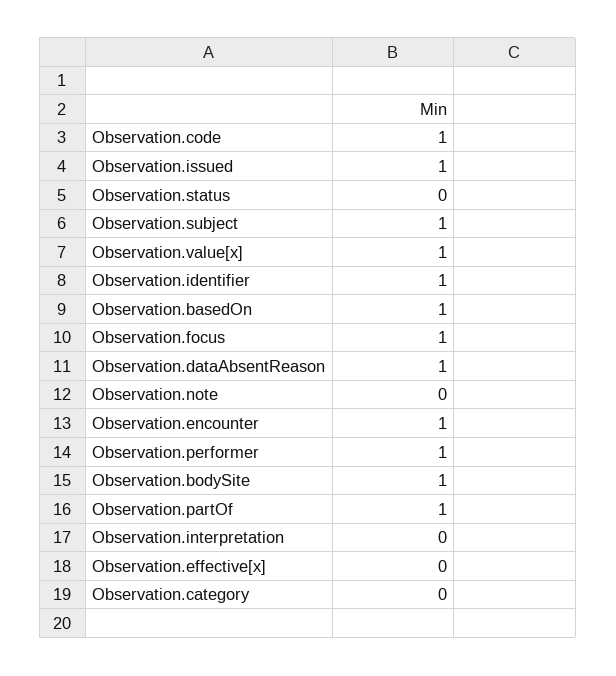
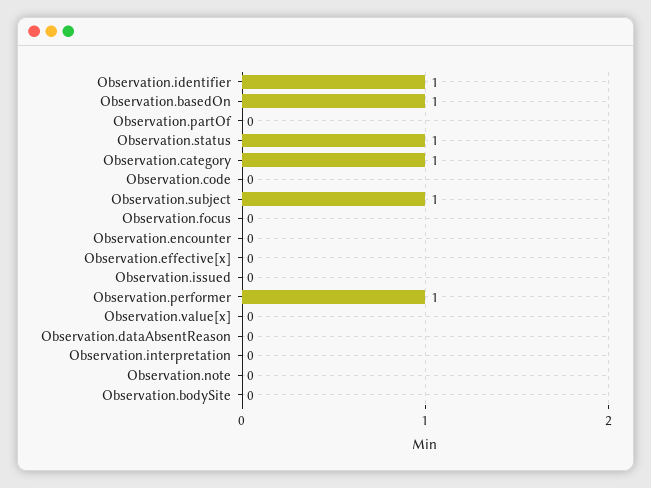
  {
-   "Observation.code": 1,
+   "Observation.code": 0,
-   "Observation.issued": 1,
+   "Observation.issued": 0,
-   "Observation.status": 0,
+   "Observation.status": 1,
    "Observation.subject": 1,
-   "Observation.value[x]": 1,
+   "Observation.value[x]": 0,
    "Observation.identifier": 1,
    "Observation.basedOn": 1,
-   "Observation.focus": 1,
+   "Observation.focus": 0,
-   "Observation.dataAbsentReason": 1,
+   "Observation.dataAbsentReason": 0,
    "Observation.note": 0,
-   "Observation.encounter": 1,
+   "Observation.encounter": 0,
    "Observation.performer": 1,
-   "Observation.bodySite": 1,
+   "Observation.bodySite": 0,
-   "Observation.partOf": 1,
+   "Observation.partOf": 0,
    "Observation.interpretation": 0,
    "Observation.effective[x]": 0,
-   "Observation.category": 0
+   "Observation.category": 1
  }

